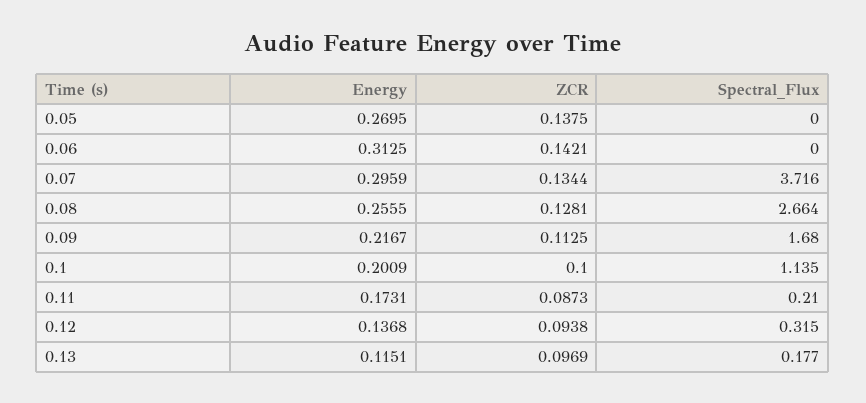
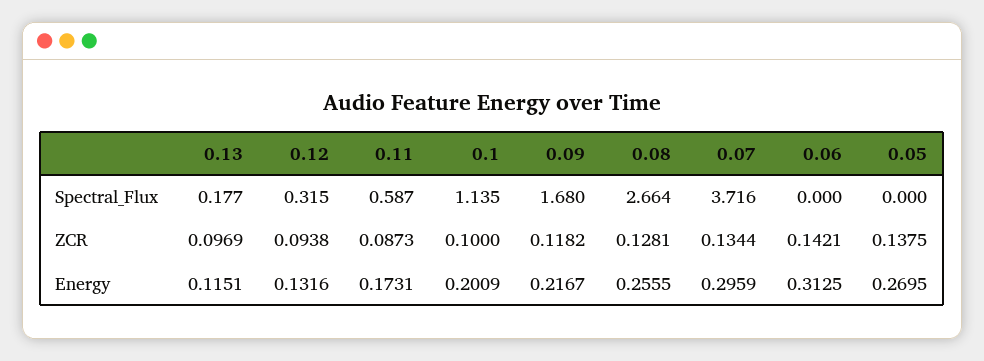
  {
    "Energy": {
      "0.05": 0.2695,
      "0.06": 0.3125,
      "0.07": 0.2959,
      "0.08": 0.2555,
      "0.09": 0.2167,
      "0.1": 0.2009,
      "0.11": 0.1731,
-     "0.12": 0.1368,
+     "0.12": 0.1316,
      "0.13": 0.1151
    },
    "ZCR": {
      "0.05": 0.1375,
      "0.06": 0.1421,
      "0.07": 0.1344,
      "0.08": 0.1281,
-     "0.09": 0.1125,
+     "0.09": 0.1182,
      "0.1": 0.1,
      "0.11": 0.0873,
      "0.12": 0.0938,
      "0.13": 0.0969
    },
    "Spectral_Flux": {
      "0.05": 0,
      "0.06": 0,
      "0.07": 3.716,
      "0.08": 2.664,
      "0.09": 1.68,
      "0.1": 1.135,
-     "0.11": 0.21,
+     "0.11": 0.587,
      "0.12": 0.315,
      "0.13": 0.177
    }
  }

